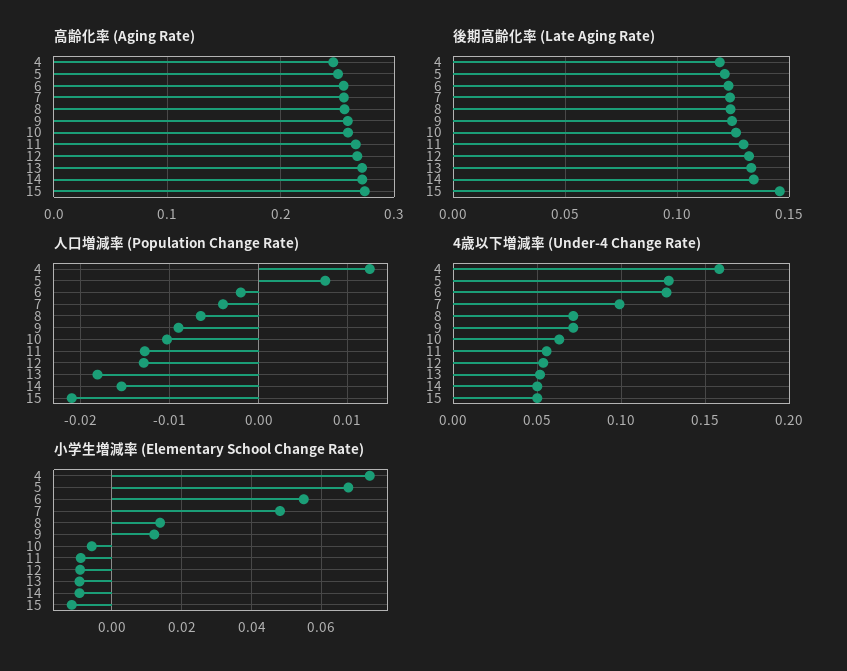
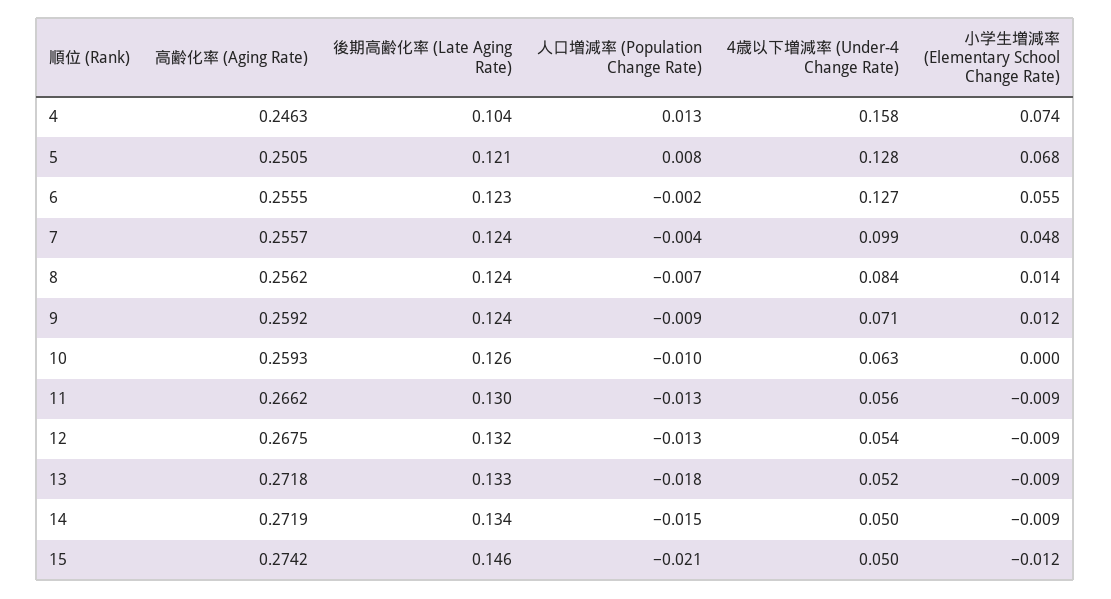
  {
    "高齢化率 (Aging Rate)": {
      "4": 0.2463,
      "5": 0.2505,
      "6": 0.2555,
      "7": 0.2557,
      "8": 0.2562,
      "9": 0.2592,
      "10": 0.2593,
      "11": 0.2662,
      "12": 0.2675,
      "13": 0.2718,
      "14": 0.2719,
      "15": 0.2742
    },
    "後期高齢化率 (Late Aging Rate)": {
-     "4": 0.12,
+     "4": 0.104,
      "5": 0.121,
      "6": 0.123,
      "7": 0.124,
      "8": 0.124,
      "9": 0.124,
      "10": 0.126,
      "11": 0.13,
      "12": 0.132,
      "13": 0.133,
      "14": 0.134,
      "15": 0.146
    },
    "人口増減率 (Population Change Rate)": {
      "4": 0.013,
      "5": 0.008,
      "6": -0.002,
      "7": -0.004,
      "8": -0.007,
      "9": -0.009,
      "10": -0.01,
      "11": -0.013,
      "12": -0.013,
      "13": -0.018,
      "14": -0.015,
      "15": -0.021
    },
    "4歳以下増減率 (Under-4 Change Rate)": {
      "4": 0.158,
      "5": 0.128,
      "6": 0.127,
      "7": 0.099,
-     "8": 0.07,
+     "8": 0.084,
      "9": 0.071,
      "10": 0.063,
      "11": 0.056,
      "12": 0.054,
      "13": 0.052,
      "14": 0.05,
      "15": 0.05
    },
    "小学生増減率 (Elementary School Change Rate)": {
      "4": 0.074,
      "5": 0.068,
      "6": 0.055,
      "7": 0.048,
      "8": 0.014,
      "9": 0.012,
-     "10": -0.006,
+     "10": 0,
      "11": -0.009,
      "12": -0.009,
      "13": -0.009,
      "14": -0.009,
      "15": -0.012
    }
  }

